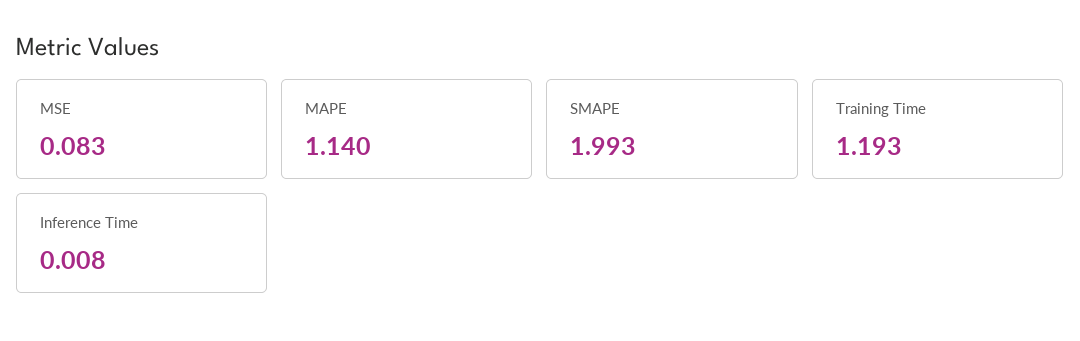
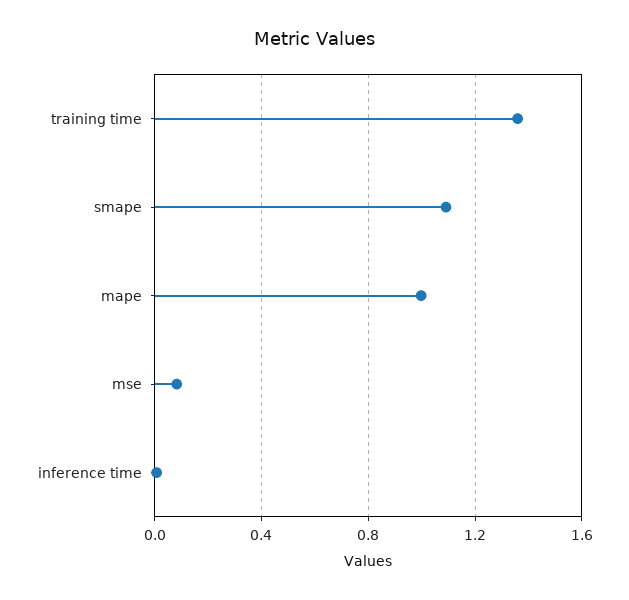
  {
    "MSE": 0.083,
-   "MAPE": 1.14,
+   "MAPE": 1,
-   "SMAPE": 1.993,
+   "SMAPE": 1.1,
-   "Training Time": 1.193,
+   "Training Time": 1.35,
    "Inference Time": 0.008
  }

